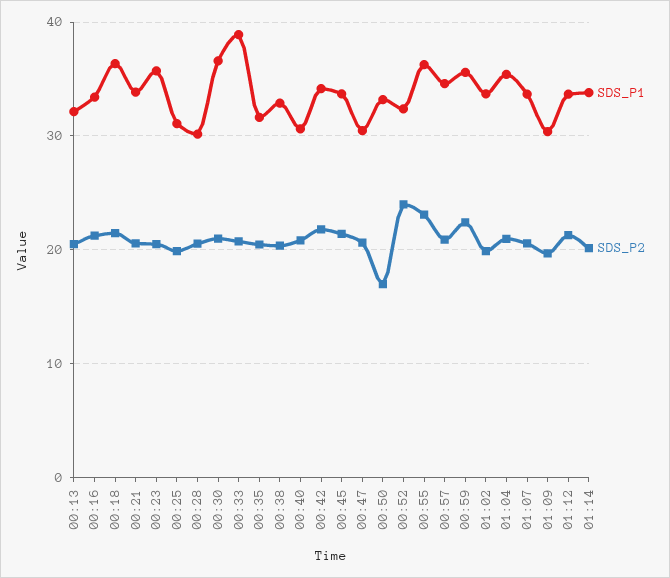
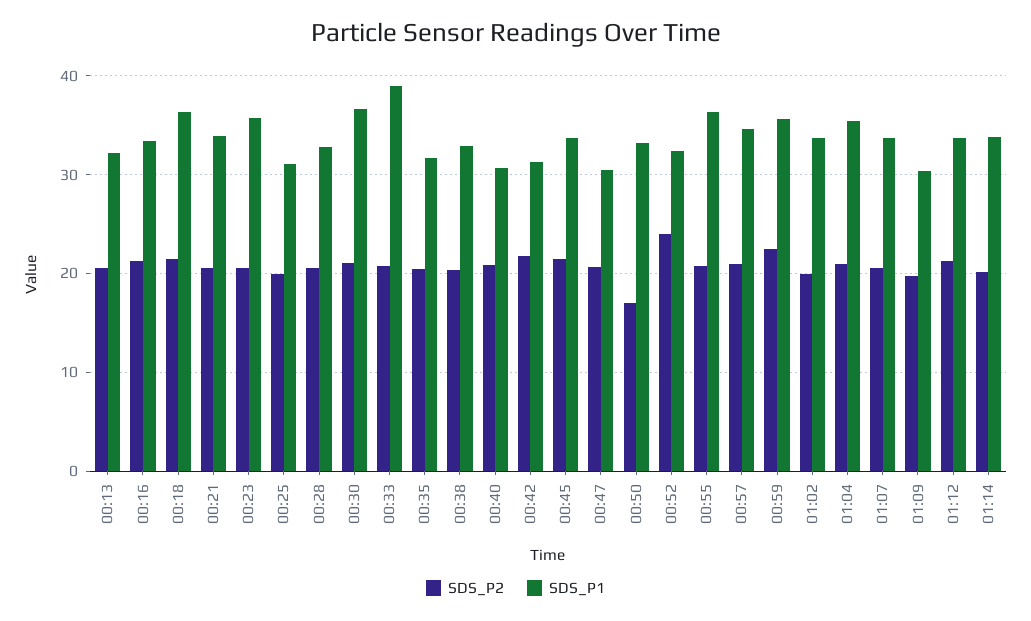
  {
    "SDS_P1": {
      "00:13": 32,
      "00:16": 33,
      "00:18": 36,
      "00:21": 34,
      "00:23": 36,
      "00:25": 31,
-     "00:28": 30,
+     "00:28": 33,
      "00:30": 37,
      "00:33": 39,
      "00:35": 32,
      "00:38": 33,
      "00:40": 31,
-     "00:42": 34,
+     "00:42": 31,
      "00:45": 34,
      "00:47": 30,
      "00:50": 33,
      "00:52": 32,
      "00:55": 36,
      "00:57": 35,
      "00:59": 36,
      "01:02": 34,
      "01:04": 35,
      "01:07": 34,
      "01:09": 30,
      "01:12": 34,
      "01:14": 34
    },
    "SDS_P2": {
      "00:13": 21,
      "00:16": 21,
      "00:18": 21,
      "00:21": 21,
      "00:23": 21,
      "00:25": 20,
      "00:28": 21,
      "00:30": 21,
      "00:33": 21,
      "00:35": 20,
      "00:38": 20,
      "00:40": 21,
      "00:42": 22,
      "00:45": 21,
      "00:47": 21,
      "00:50": 17,
      "00:52": 24,
-     "00:55": 23,
+     "00:55": 21,
      "00:57": 21,
      "00:59": 22,
      "01:02": 20,
      "01:04": 21,
      "01:07": 21,
      "01:09": 20,
      "01:12": 21,
      "01:14": 20
    }
  }

